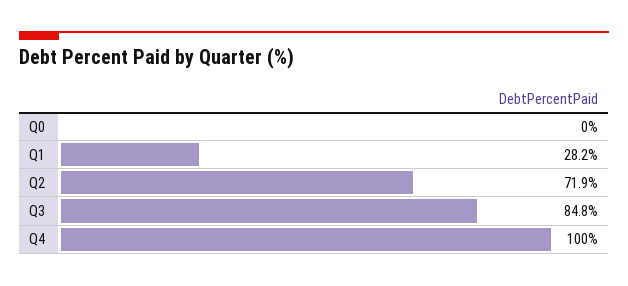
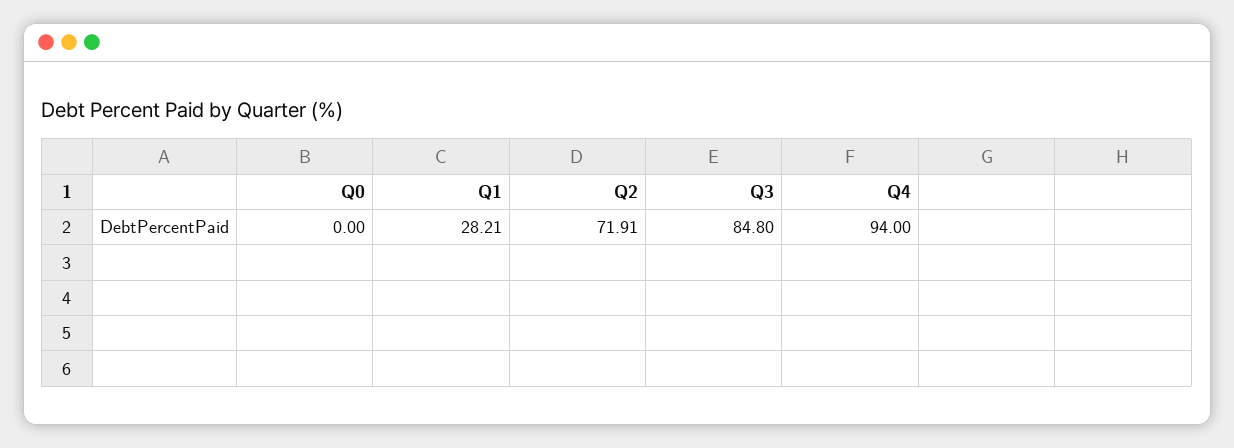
  {
    "Q0": 0,
    "Q1": 28.21,
    "Q2": 71.91,
    "Q3": 84.8,
-   "Q4": 100
+   "Q4": 94
  }

